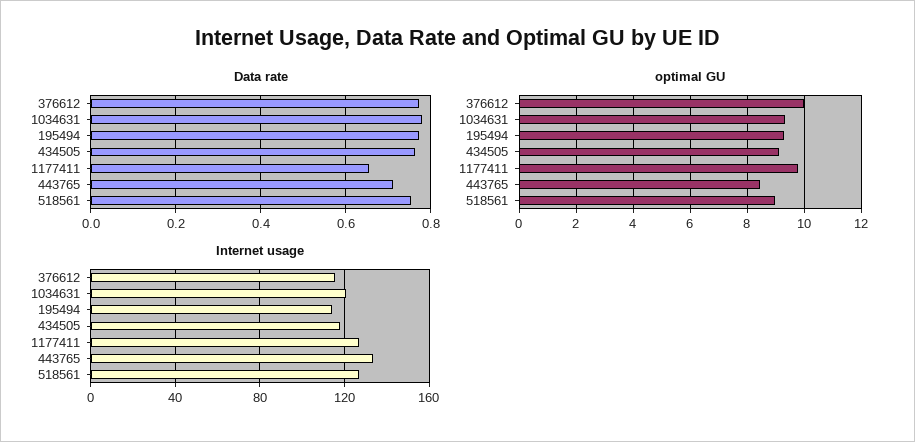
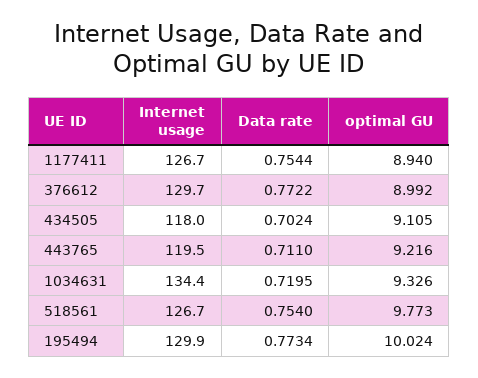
  {
    "Data rate": {
      "376612": 0.7722,
-     "1034631": 0.78,
+     "1034631": 0.7195,
      "195494": 0.7734,
-     "434505": 0.76,
+     "434505": 0.7024,
-     "1177411": 0.66,
+     "1177411": 0.7544,
      "443765": 0.711,
      "518561": 0.754
    },
    "optimal GU": {
-     "376612": 10,
+     "376612": 8.992,
      "1034631": 9.326,
-     "195494": 9.25,
+     "195494": 10.024,
      "434505": 9.105,
-     "1177411": 9.75,
+     "1177411": 8.94,
-     "443765": 8.5,
+     "443765": 9.216,
-     "518561": 9
+     "518561": 9.773
    },
    "Internet usage": {
-     "376612": 115,
+     "376612": 129.7,
-     "1034631": 120,
+     "1034631": 134.4,
-     "195494": 115,
+     "195494": 129.9,
      "434505": 118,
      "1177411": 126.7,
-     "443765": 135,
+     "443765": 119.5,
      "518561": 126.7
    }
  }

